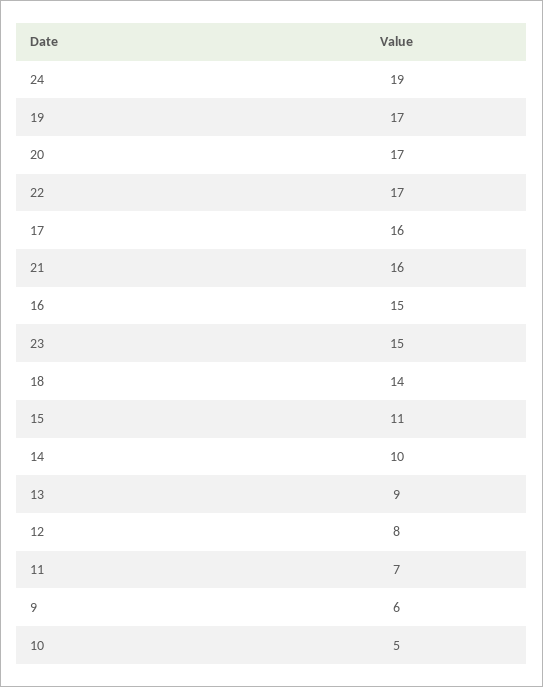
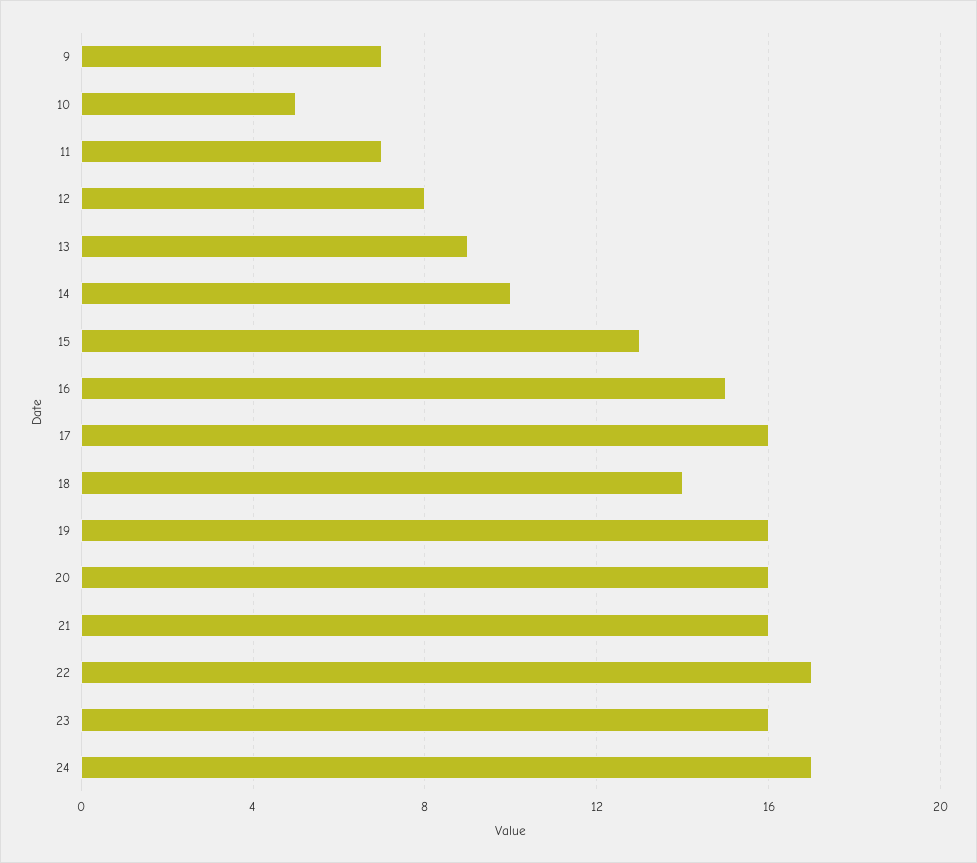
  {
-   "24": 19,
+   "24": 17,
-   "19": 17,
+   "19": 16,
-   "20": 17,
+   "20": 16,
    "22": 17,
    "17": 16,
    "21": 16,
    "16": 15,
-   "23": 15,
+   "23": 16,
    "18": 14,
-   "15": 11,
+   "15": 13,
    "14": 10,
    "13": 9,
    "12": 8,
    "11": 7,
-   "9": 6,
+   "9": 7,
    "10": 5
  }

